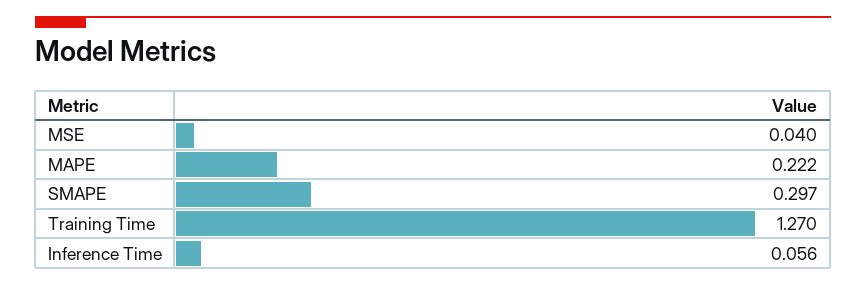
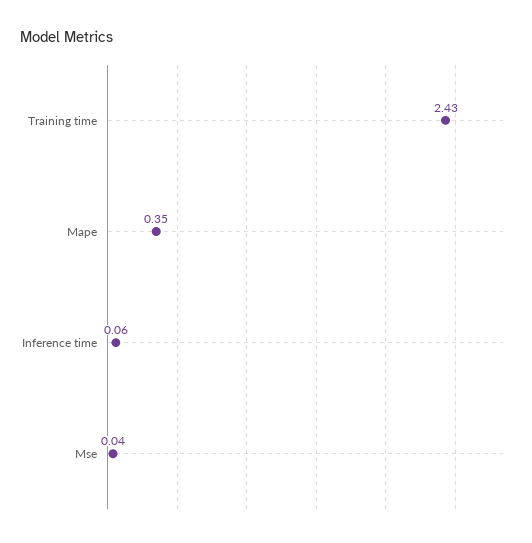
  {
    "MSE": 0.04,
-   "MAPE": 0.222,
+   "MAPE": 0.35,
-   "SMAPE": 0.297,
-   "Training Time": 1.27,
+   "Training Time": 2.43,
    "Inference Time": 0.056
  }

